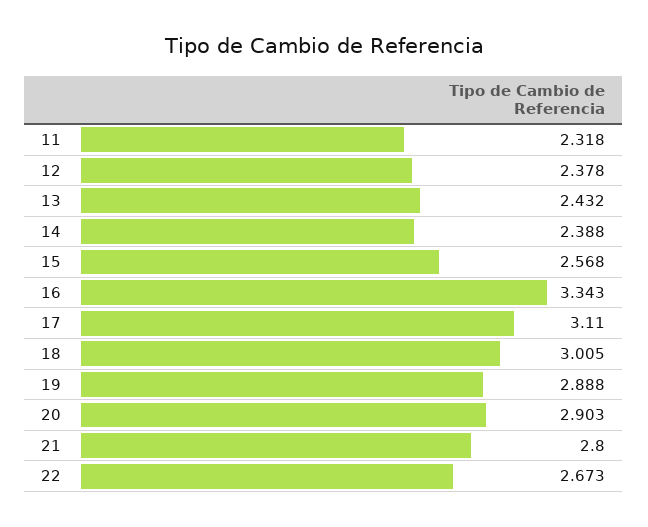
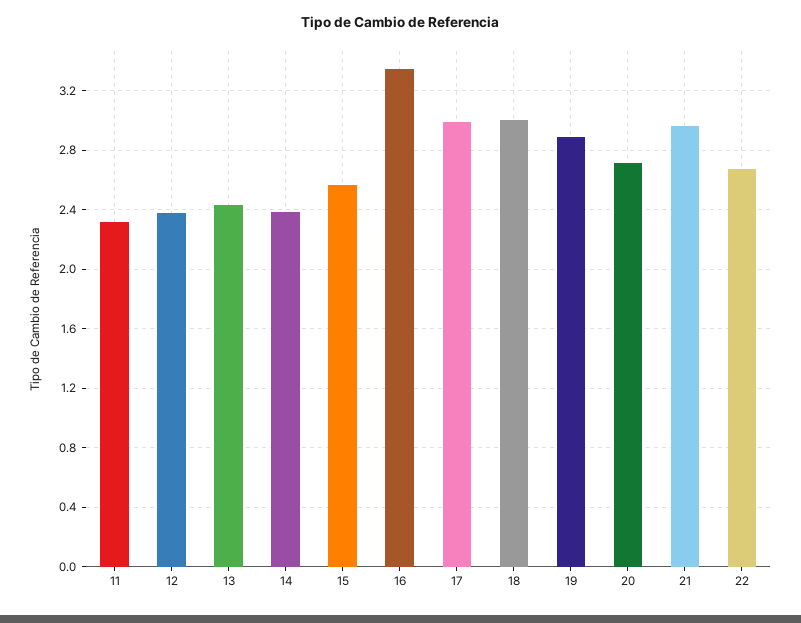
  {
    "11": 2.318,
    "12": 2.378,
    "13": 2.432,
    "14": 2.388,
    "15": 2.568,
    "16": 3.343,
-   "17": 3.11,
+   "17": 3,
    "18": 3.005,
    "19": 2.888,
-   "20": 2.903,
+   "20": 2.7,
-   "21": 2.8,
+   "21": 2.95,
    "22": 2.673
  }

